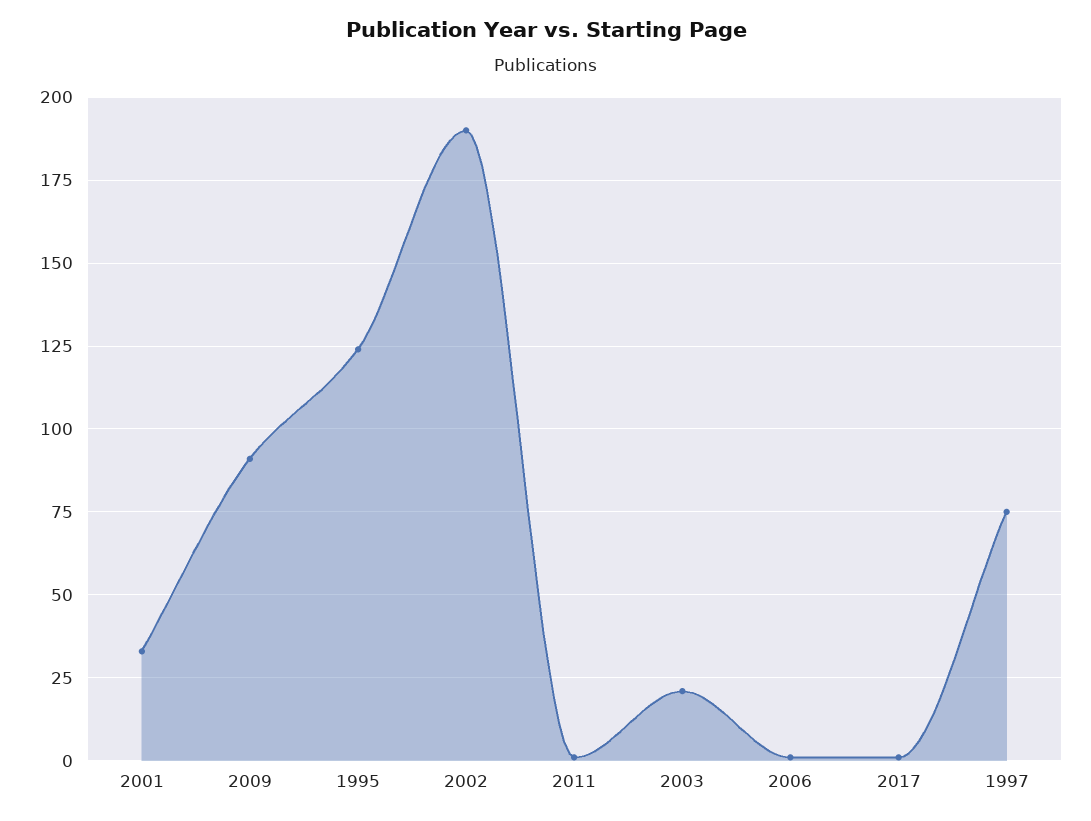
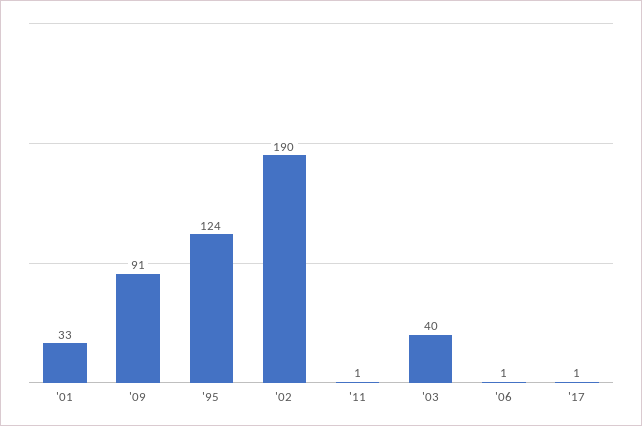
  {
    "2001": 33,
    "2009": 91,
    "1995": 124,
    "2002": 190,
    "2011": 1,
-   "2003": 20,
+   "2003": 40,
    "2006": 1,
-   "2017": 1,
+   "2017": 1
-   "1997": 75
  }

